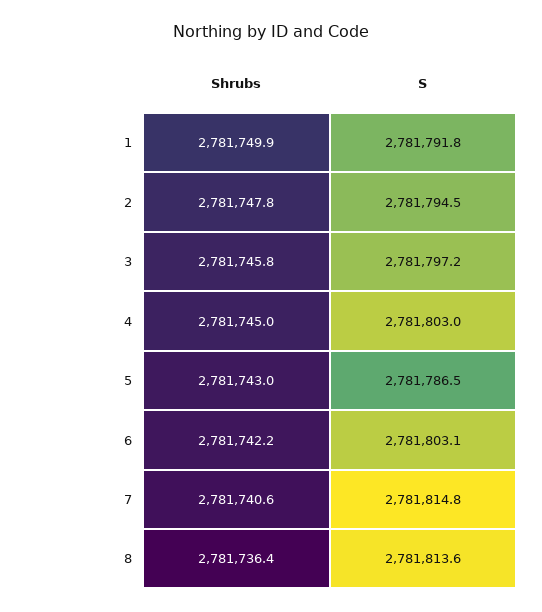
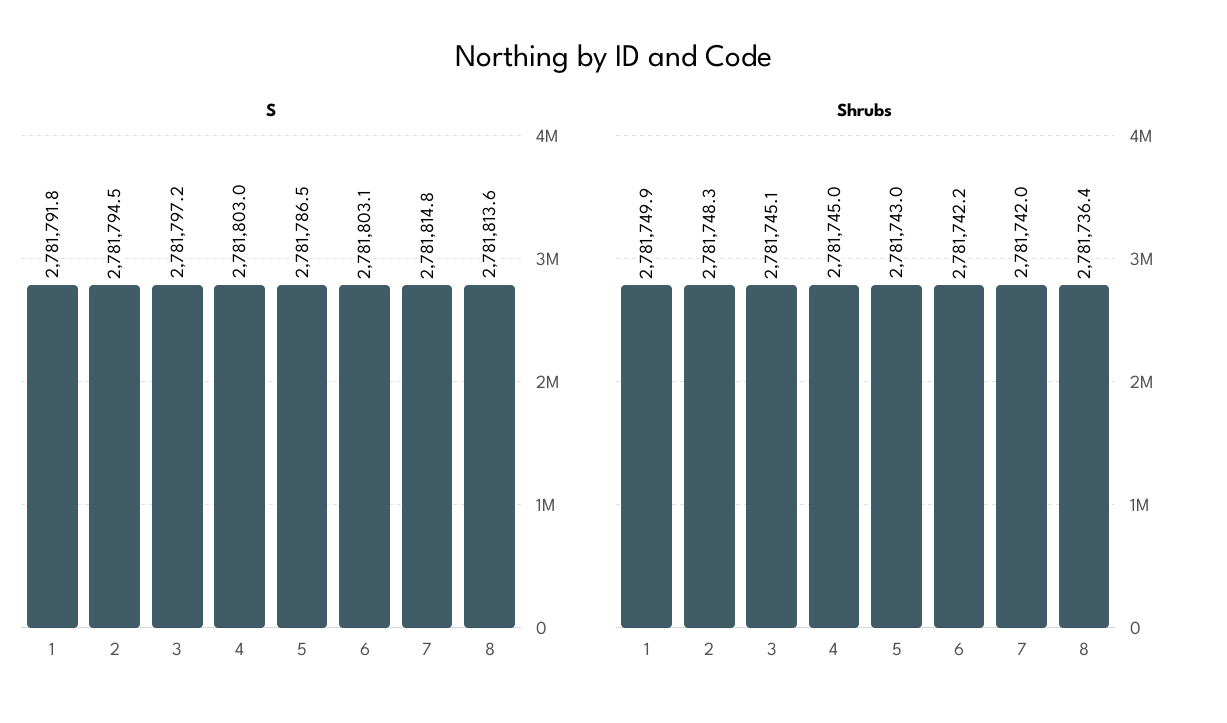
  {
    "Shrubs": {
      "1": 2781749.9,
-     "2": 2781747.8,
+     "2": 2781748.3,
-     "3": 2781745.8,
+     "3": 2781745.1,
      "4": 2781745,
      "5": 2781743,
      "6": 2781742.2,
-     "7": 2781740.6,
+     "7": 2781742,
      "8": 2781736.4
    },
    "S": {
      "1": 2781791.8,
      "2": 2781794.5,
      "3": 2781797.2,
      "4": 2781803,
      "5": 2781786.5,
      "6": 2781803.1,
      "7": 2781814.8,
      "8": 2781813.6
    }
  }

